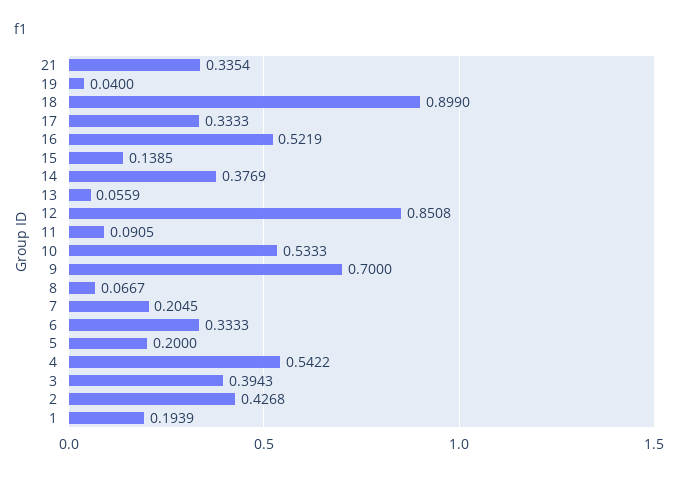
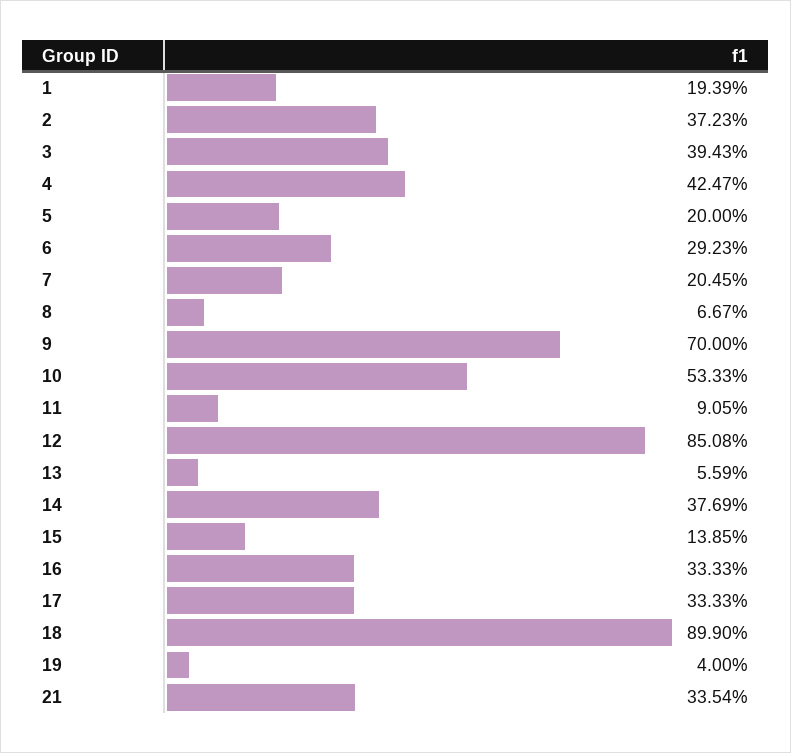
  {
    "21": 0.3354,
    "19": 0.04,
    "18": 0.899,
    "17": 0.3333,
-   "16": 0.5219,
+   "16": 0.3333,
    "15": 0.1385,
    "14": 0.3769,
    "13": 0.0559,
    "12": 0.8508,
    "11": 0.0905,
    "10": 0.5333,
    "9": 0.7,
    "8": 0.0667,
    "7": 0.2045,
-   "6": 0.3333,
+   "6": 0.2923,
    "5": 0.2,
-   "4": 0.5422,
+   "4": 0.4247,
    "3": 0.3943,
-   "2": 0.4268,
+   "2": 0.3723,
    "1": 0.1939
  }

